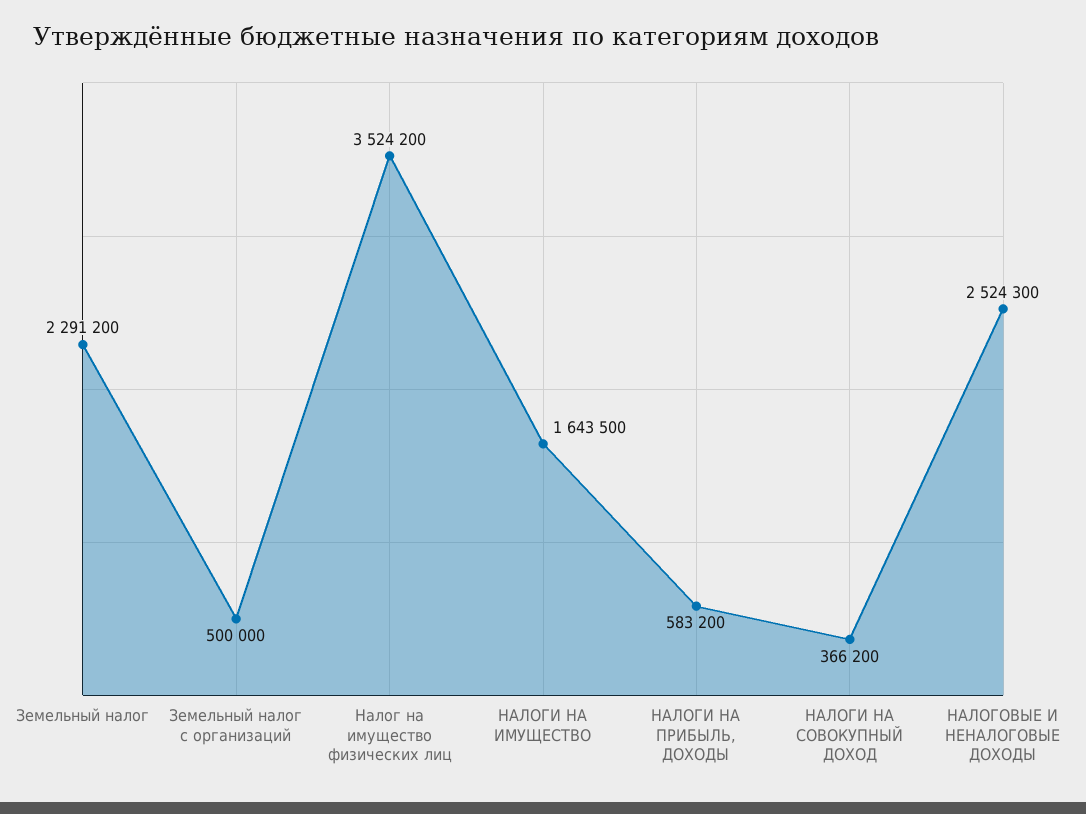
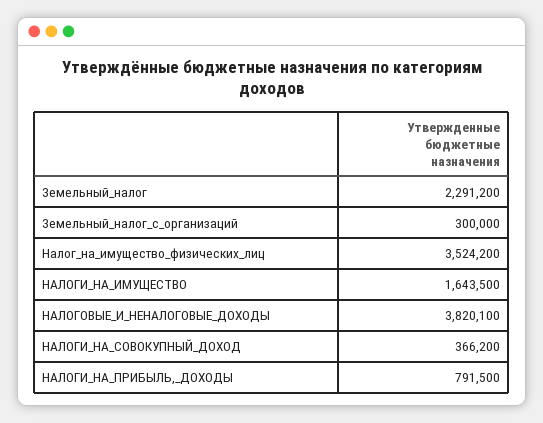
  {
    "Земельный налог": 2291200,
-   "Земельный налог с организаций": 500000,
+   "Земельный налог с организаций": 300000,
    "Налог на имущество физических лиц": 3524200,
    "НАЛОГИ НА ИМУЩЕСТВО": 1643500,
-   "НАЛОГИ НА ПРИБЫЛЬ, ДОХОДЫ": 583200,
+   "НАЛОГИ НА ПРИБЫЛЬ, ДОХОДЫ": 791500,
    "НАЛОГИ НА СОВОКУПНЫЙ ДОХОД": 366200,
-   "НАЛОГОВЫЕ И НЕНАЛОГОВЫЕ ДОХОДЫ": 2524300
+   "НАЛОГОВЫЕ И НЕНАЛОГОВЫЕ ДОХОДЫ": 3820100
  }

